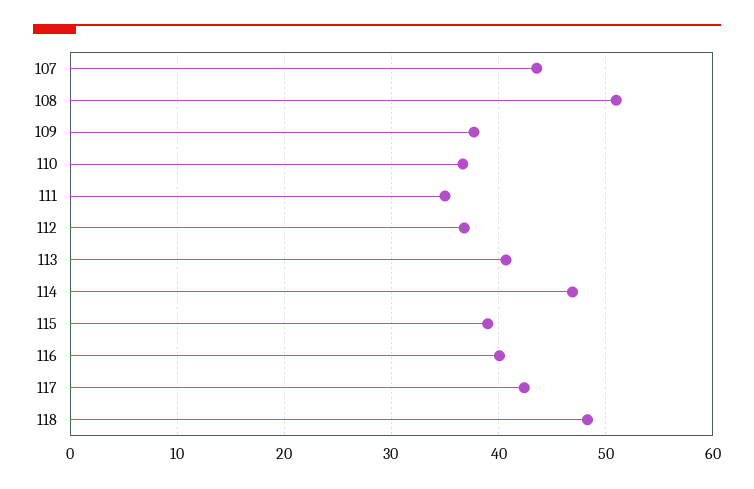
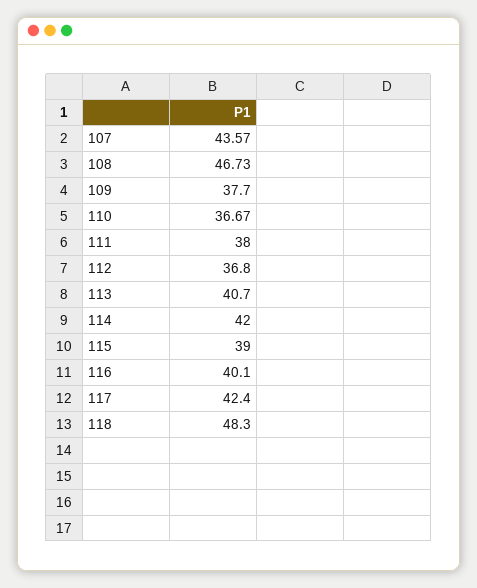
  {
    "107": 43.57,
-   "108": 51,
+   "108": 46.73,
    "109": 37.7,
    "110": 36.67,
-   "111": 35,
+   "111": 38,
    "112": 36.8,
    "113": 40.7,
-   "114": 47,
+   "114": 42,
    "115": 39,
    "116": 40.1,
    "117": 42.4,
    "118": 48.3
  }

